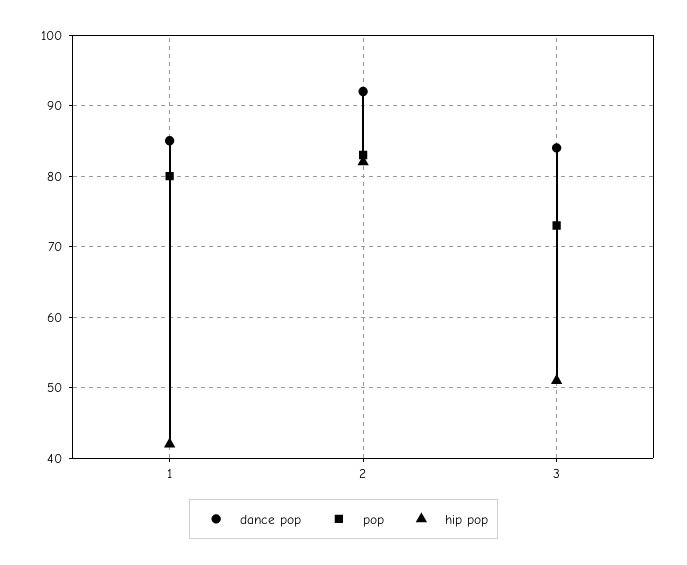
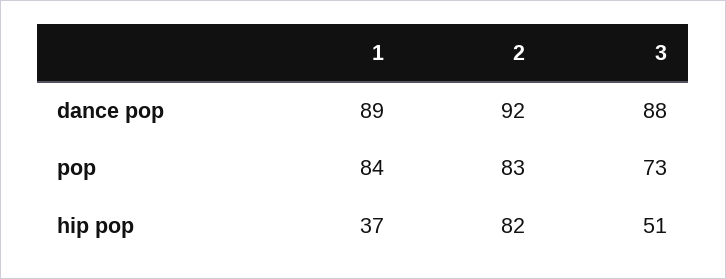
  {
    "dance pop": {
-     "1": 85,
+     "1": 89,
      "2": 92,
-     "3": 84
+     "3": 88
    },
    "pop": {
-     "1": 80,
+     "1": 84,
      "2": 83,
      "3": 73
    },
    "hip pop": {
-     "1": 42,
+     "1": 37,
      "2": 82,
      "3": 51
    }
  }

